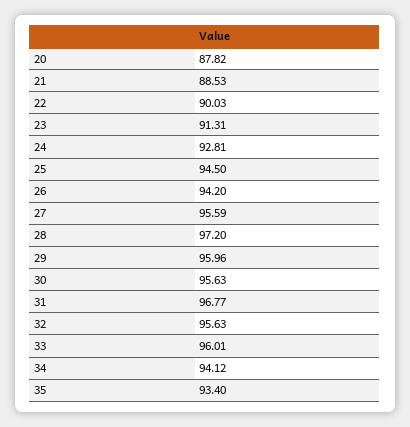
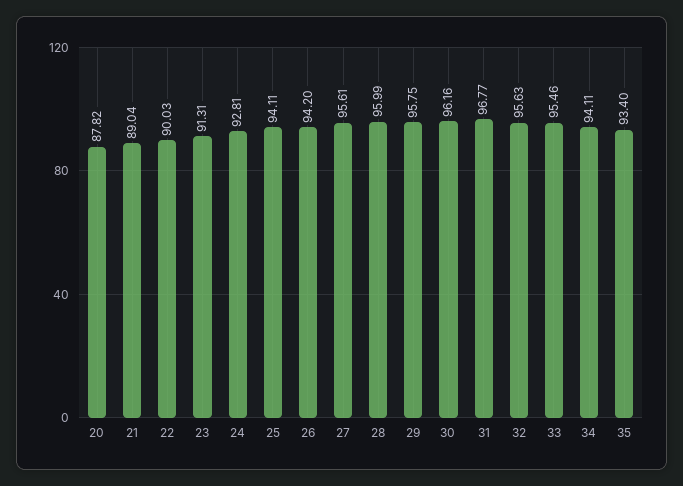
  {
    "20": 87.82,
-   "21": 88.53,
+   "21": 89.04,
    "22": 90.03,
    "23": 91.31,
    "24": 92.81,
-   "25": 94.5,
+   "25": 94.11,
    "26": 94.2,
-   "27": 95.59,
+   "27": 95.61,
-   "28": 97.2,
+   "28": 95.99,
-   "29": 95.96,
+   "29": 95.75,
-   "30": 95.63,
+   "30": 96.16,
    "31": 96.77,
    "32": 95.63,
-   "33": 96.01,
+   "33": 95.46,
-   "34": 94.12,
+   "34": 94.11,
    "35": 93.4
  }

